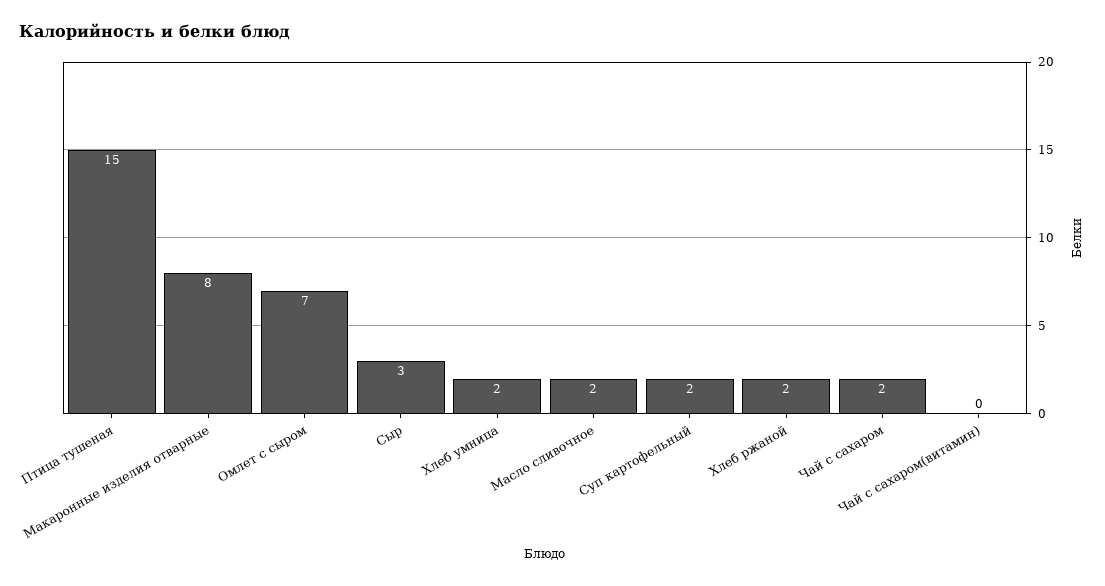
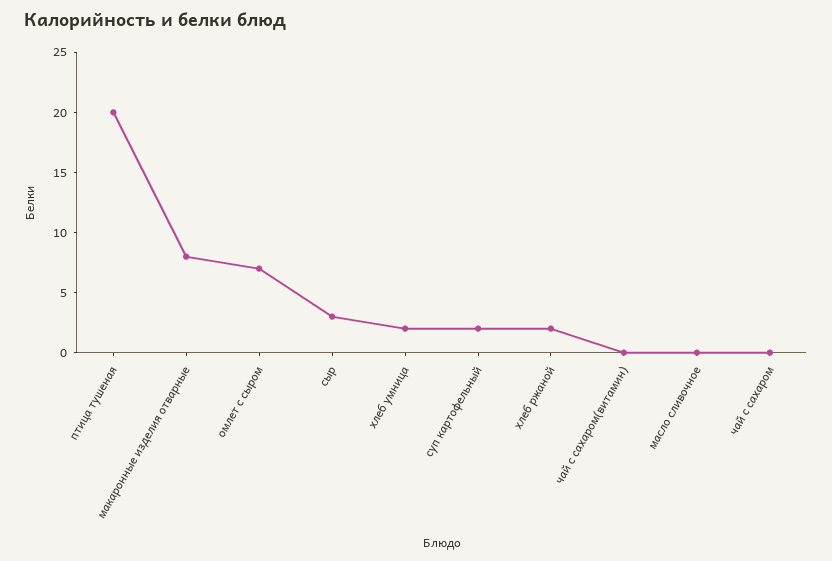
  {
-   "Птица тушеная": 15,
+   "Птица тушеная": 20,
    "Макаронные изделия отварные": 8,
    "Омлет с сыром": 7,
    "Сыр": 3,
    "Хлеб умница": 2,
-   "Масло сливочное": 2,
+   "Масло сливочное": 0,
    "Суп картофельный": 2,
    "Хлеб ржаной": 2,
-   "Чай с сахаром": 2,
+   "Чай с сахаром": 0,
    "Чай с сахаром(витамин)": 0
  }

